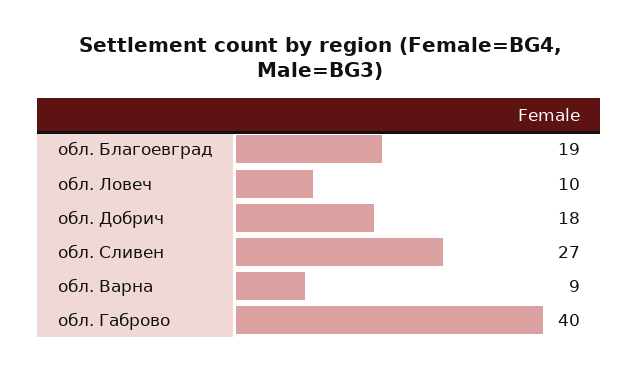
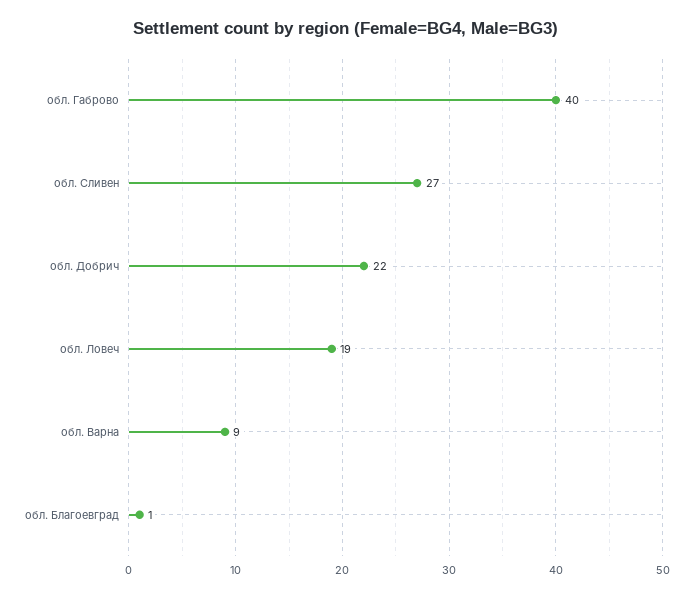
  {
-   "обл. Благоевград": 19,
+   "обл. Благоевград": 1,
-   "обл. Ловеч": 10,
+   "обл. Ловеч": 19,
-   "обл. Добрич": 18,
+   "обл. Добрич": 22,
    "обл. Сливен": 27,
    "обл. Варна": 9,
    "обл. Габрово": 40
  }

